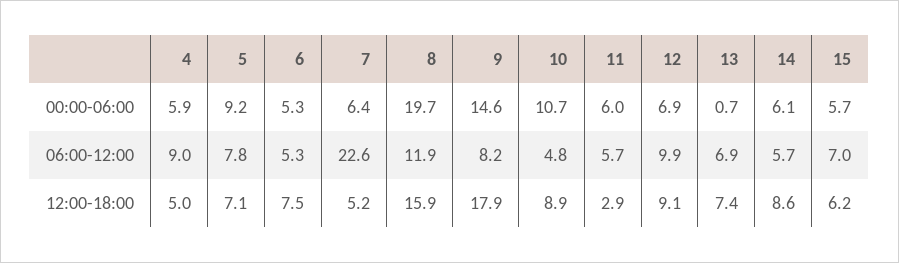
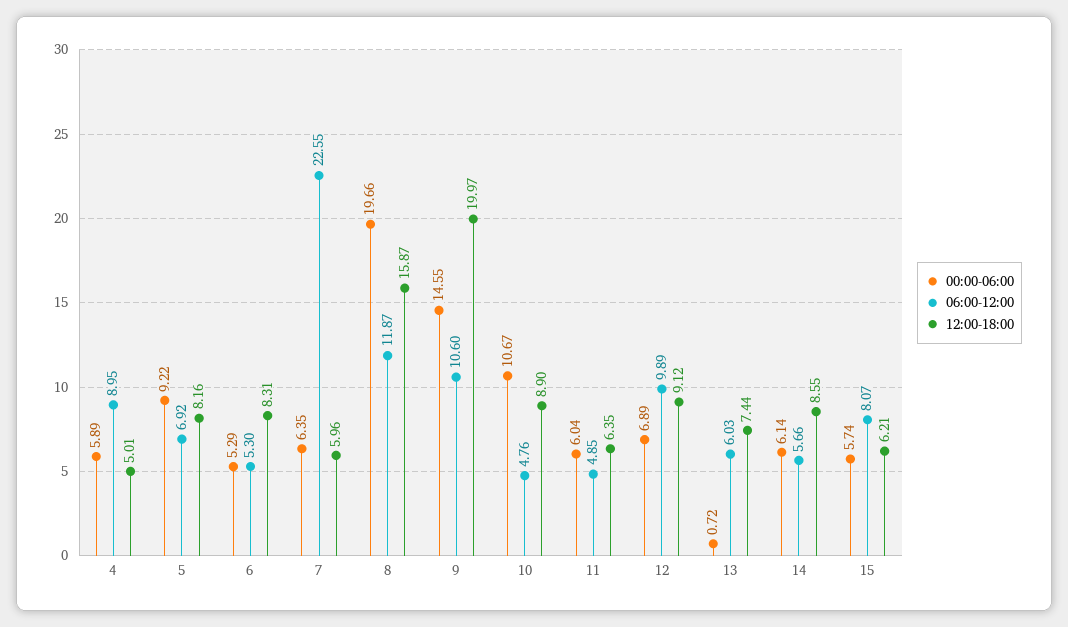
  {
    "00:00-06:00": {
      "4": 5.89,
      "5": 9.22,
      "6": 5.29,
      "7": 6.35,
      "8": 19.66,
      "9": 14.55,
      "10": 10.67,
      "11": 6.04,
      "12": 6.89,
      "13": 0.72,
      "14": 6.14,
      "15": 5.74
    },
    "06:00-12:00": {
      "4": 8.95,
-     "5": 7.8,
+     "5": 6.92,
      "6": 5.3,
      "7": 22.55,
      "8": 11.87,
-     "9": 8.2,
+     "9": 10.6,
      "10": 4.76,
-     "11": 5.7,
+     "11": 4.85,
      "12": 9.89,
-     "13": 6.9,
+     "13": 6.03,
      "14": 5.66,
-     "15": 7
+     "15": 8.07
    },
    "12:00-18:00": {
      "4": 5.01,
-     "5": 7.1,
+     "5": 8.16,
-     "6": 7.5,
+     "6": 8.31,
-     "7": 5.2,
+     "7": 5.96,
      "8": 15.87,
-     "9": 17.9,
+     "9": 19.97,
      "10": 8.9,
-     "11": 2.9,
+     "11": 6.35,
      "12": 9.12,
      "13": 7.44,
      "14": 8.55,
      "15": 6.21
    }
  }

